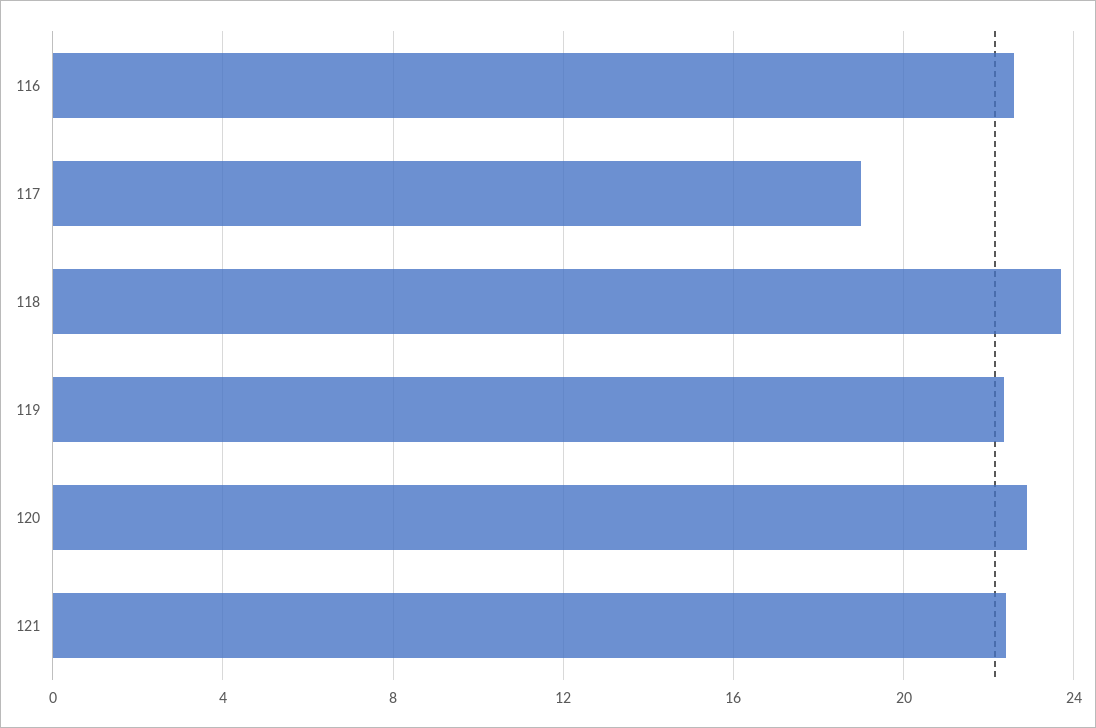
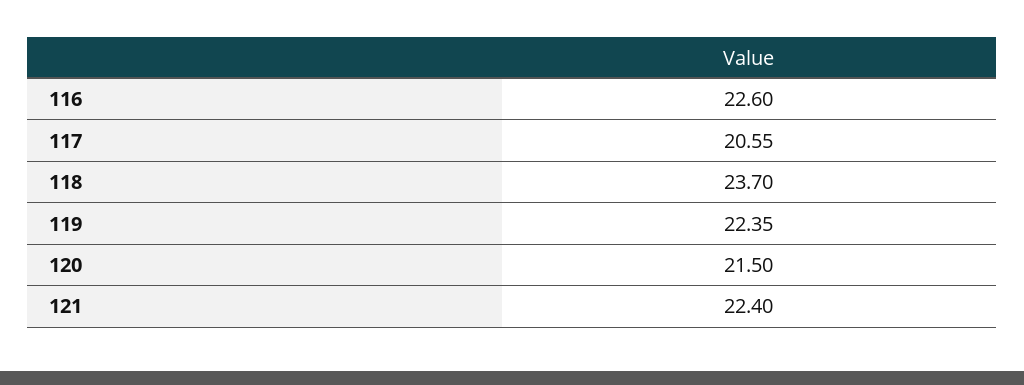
  {
    "116": 22.6,
-   "117": 19,
+   "117": 20.55,
    "118": 23.7,
    "119": 22.35,
-   "120": 23,
+   "120": 21.5,
    "121": 22.4
  }

